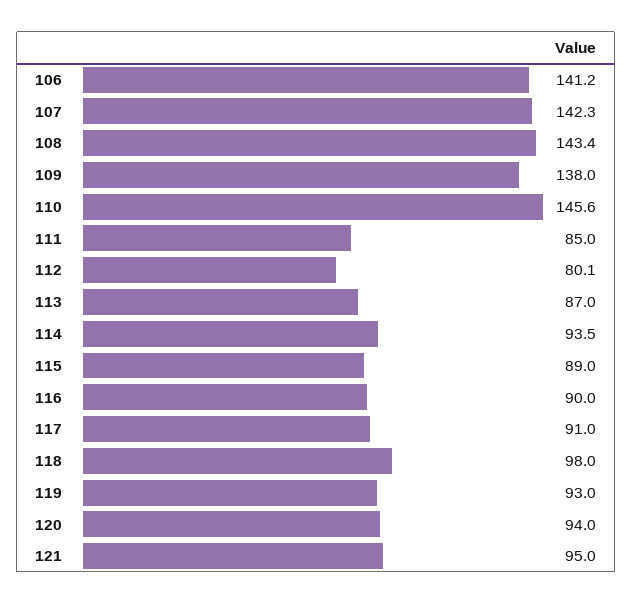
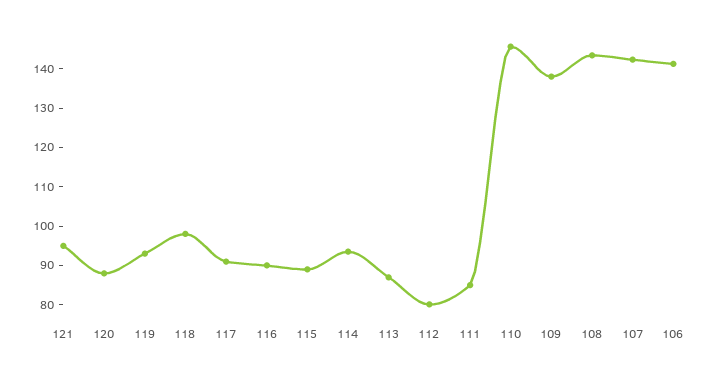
  {
    "106": 141.2,
    "107": 142.3,
    "108": 143.4,
    "109": 138,
    "110": 145.6,
    "111": 85,
    "112": 80.1,
    "113": 87,
    "114": 93.5,
    "115": 89,
    "116": 90,
    "117": 91,
    "118": 98,
    "119": 93,
-   "120": 94,
+   "120": 87.5,
    "121": 95
  }

